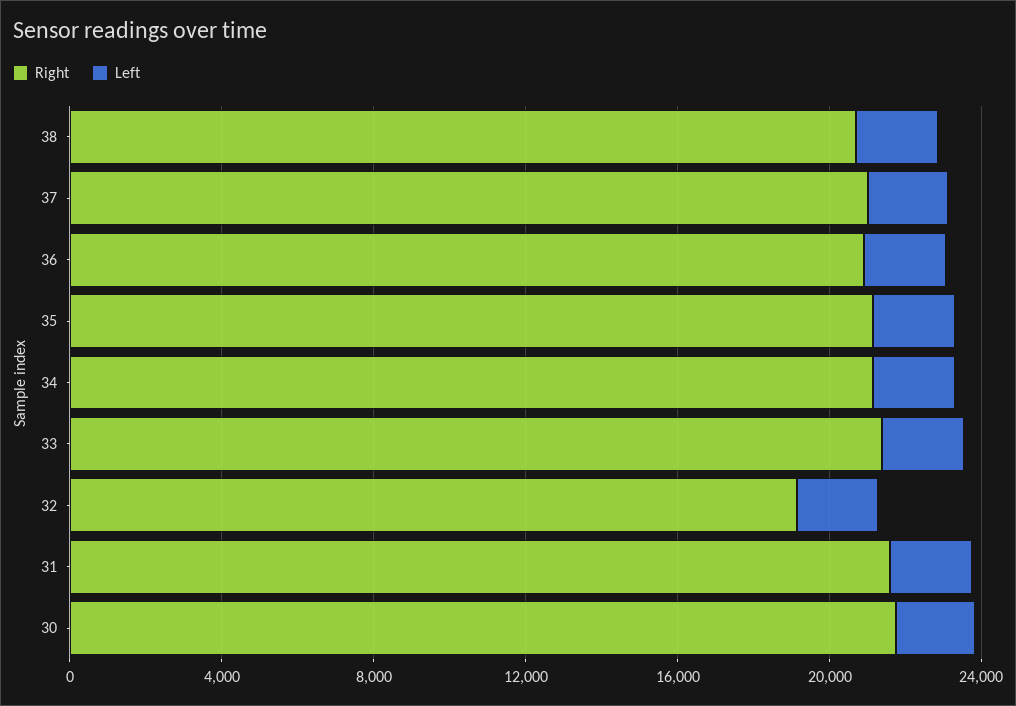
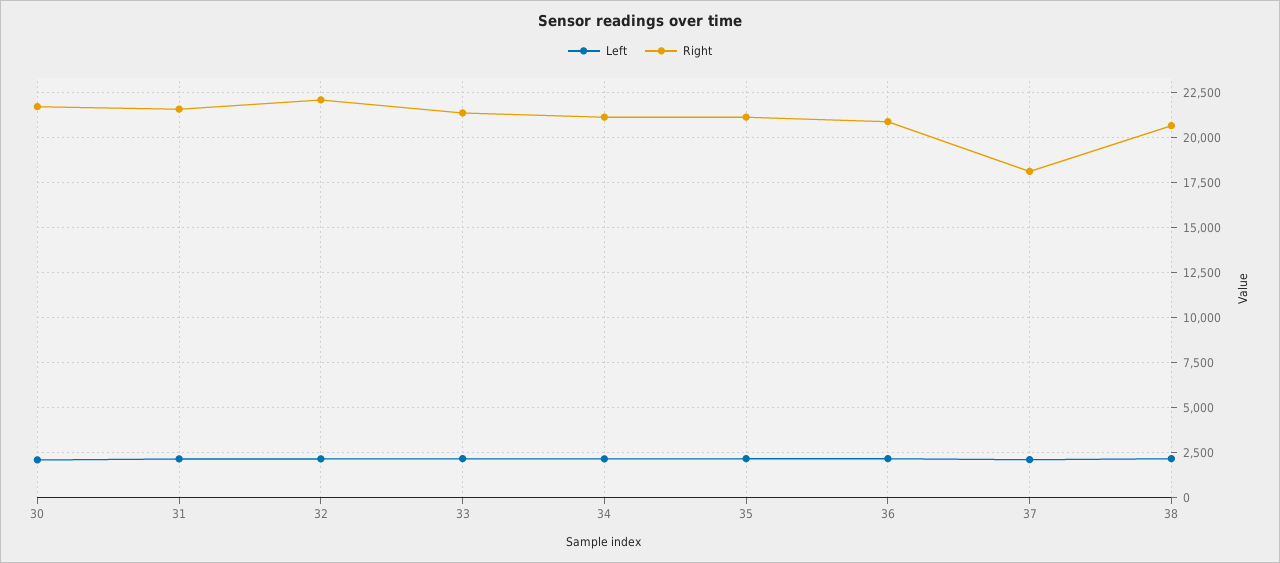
  {
    "Right": {
      "38": 20500,
-     "37": 21000,
+     "37": 18000,
      "36": 21000,
      "35": 21000,
      "34": 21000,
      "33": 21500,
-     "32": 19000,
+     "32": 22000,
      "31": 21500,
      "30": 21500
    },
    "Left": {
      "38": 2000,
      "37": 2000,
      "36": 2000,
      "35": 2000,
      "34": 2000,
      "33": 2000,
      "32": 2000,
      "31": 2000,
      "30": 2000
    }
  }

